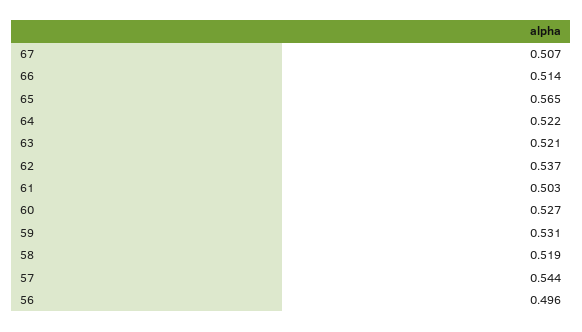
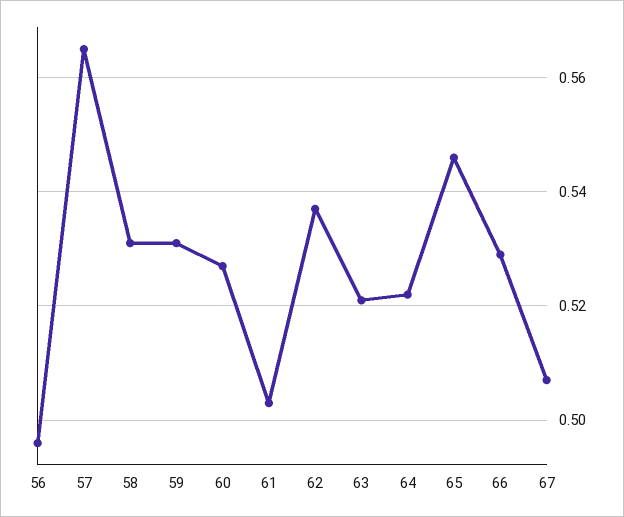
  {
    "67": 0.507,
-   "66": 0.514,
+   "66": 0.53,
-   "65": 0.565,
+   "65": 0.545,
    "64": 0.522,
    "63": 0.521,
    "62": 0.537,
    "61": 0.503,
    "60": 0.527,
    "59": 0.531,
-   "58": 0.519,
+   "58": 0.53,
-   "57": 0.544,
+   "57": 0.565,
    "56": 0.496
  }

